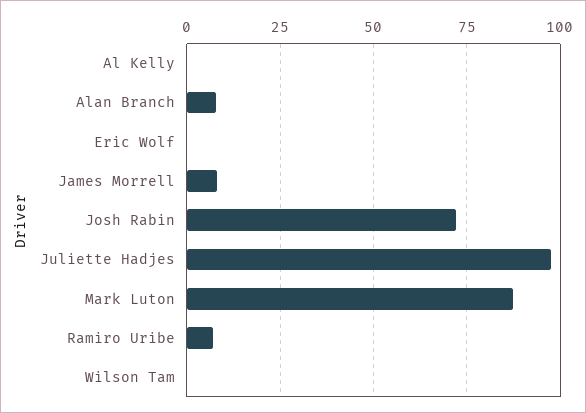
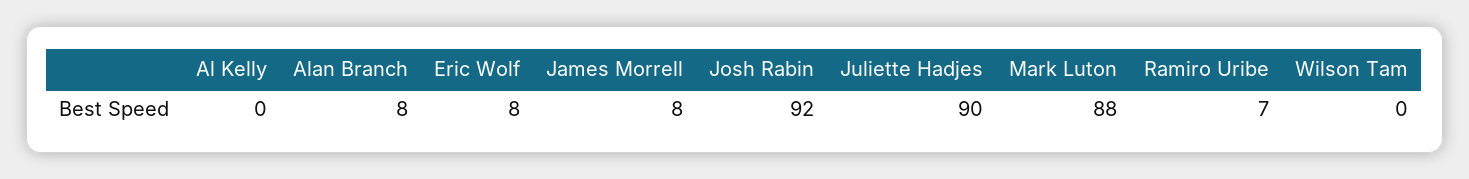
  {
    "Al Kelly": 0,
    "Alan Branch": 8,
-   "Eric Wolf": 0,
+   "Eric Wolf": 8,
    "James Morrell": 8,
-   "Josh Rabin": 72.5,
+   "Josh Rabin": 92,
-   "Juliette Hadjes": 97.5,
+   "Juliette Hadjes": 90,
    "Mark Luton": 88,
    "Ramiro Uribe": 7,
    "Wilson Tam": 0
  }

